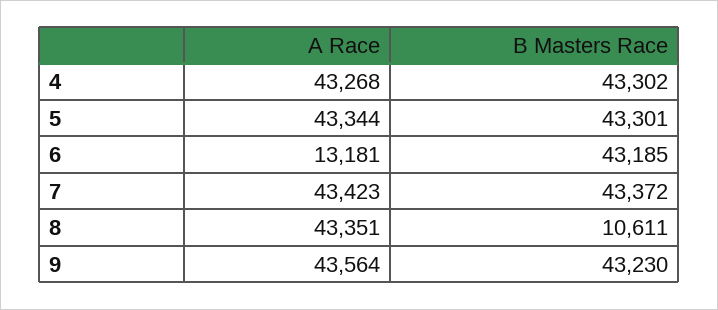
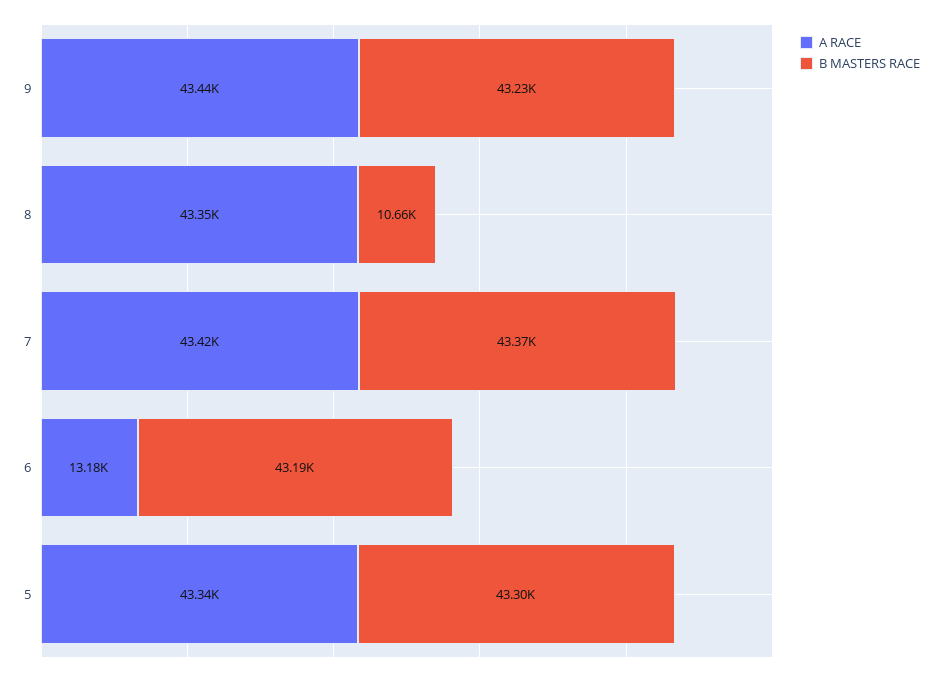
  {
    "A Race": {
-     "4": 43268,
      "5": 43344,
      "6": 13181,
      "7": 43423,
      "8": 43351,
-     "9": 43564
+     "9": 43440
    },
    "B Masters Race": {
-     "4": 43302,
      "5": 43301,
      "6": 43185,
      "7": 43372,
-     "8": 10611,
+     "8": 10660,
      "9": 43230
    }
  }

